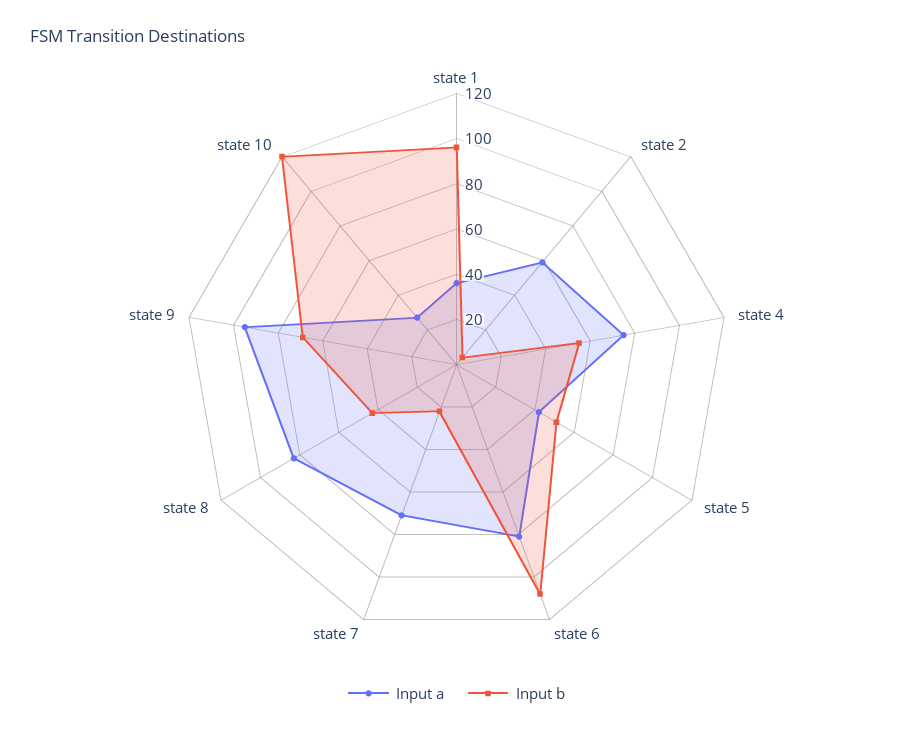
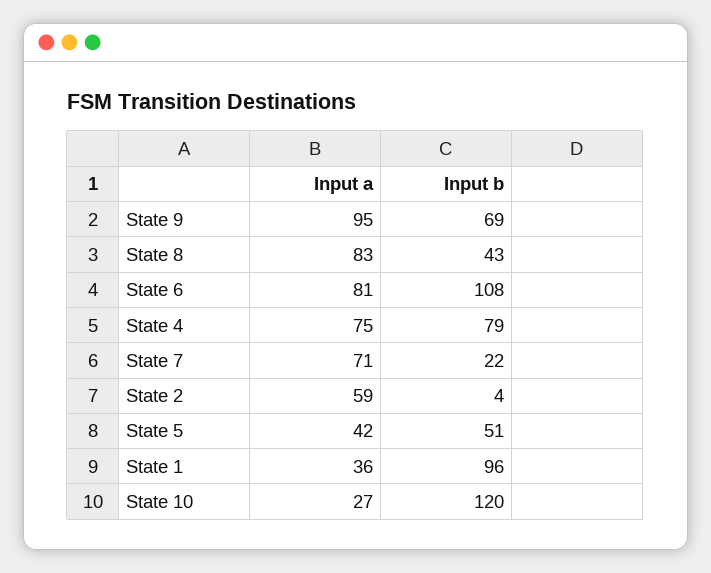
  {
    "Input a": {
      "state 1": 36,
      "state 2": 59,
      "state 4": 75,
      "state 5": 42,
      "state 6": 81,
      "state 7": 71,
      "state 8": 83,
      "state 9": 95,
      "state 10": 27
    },
    "Input b": {
      "state 1": 96,
      "state 2": 4,
-     "state 4": 55,
+     "state 4": 79,
      "state 5": 51,
      "state 6": 108,
      "state 7": 22,
      "state 8": 43,
      "state 9": 69,
      "state 10": 120
    }
  }

